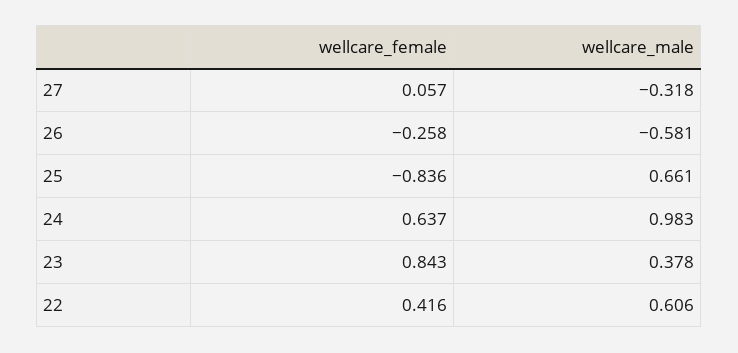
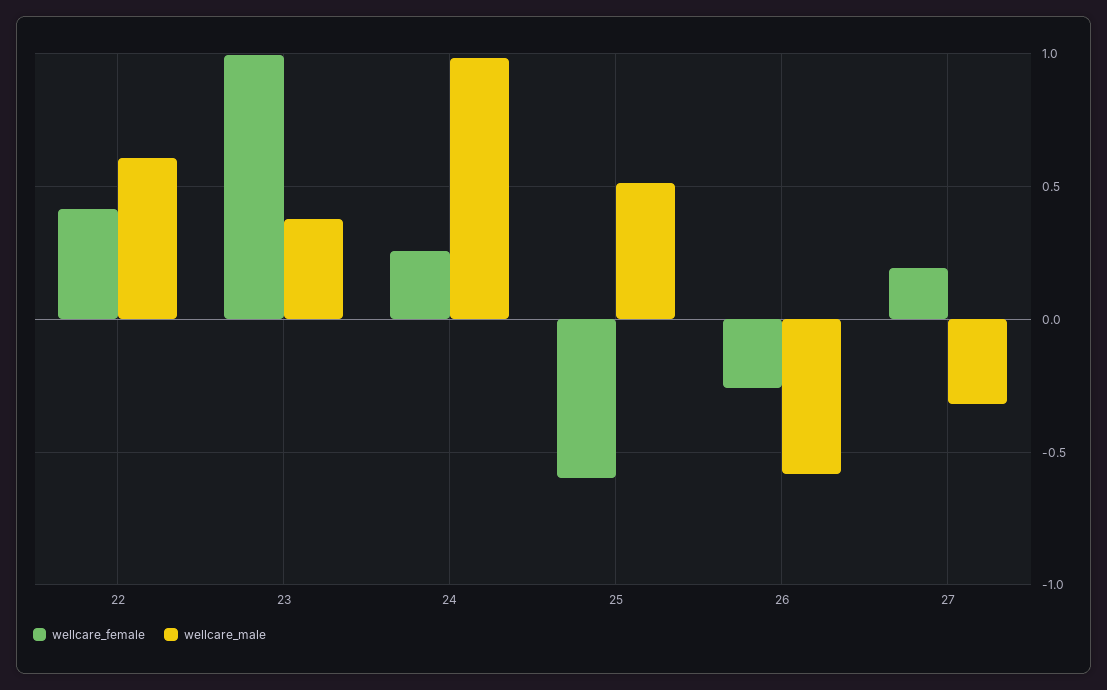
  {
    "wellcare_female": {
-     "27": 0.057,
+     "27": 0.2,
      "26": -0.258,
-     "25": -0.836,
+     "25": -0.6,
-     "24": 0.637,
+     "24": 0.25,
-     "23": 0.843,
+     "23": 1,
      "22": 0.416
    },
    "wellcare_male": {
      "27": -0.318,
      "26": -0.581,
-     "25": 0.661,
+     "25": 0.5,
      "24": 0.983,
      "23": 0.378,
      "22": 0.606
    }
  }

